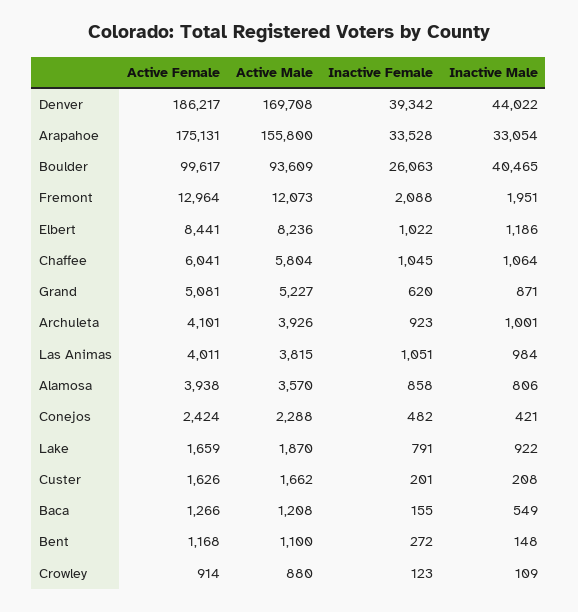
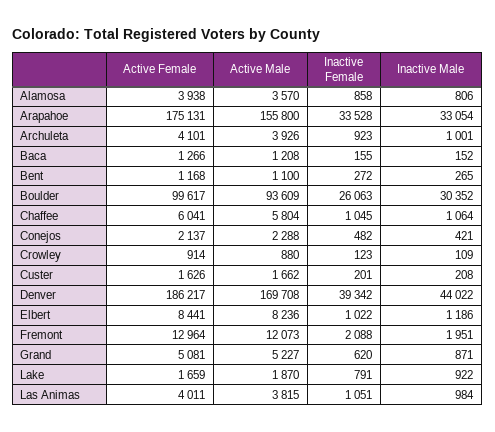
  {
    "Active Female": {
      "Denver": 186217,
      "Arapahoe": 175131,
      "Boulder": 99617,
      "Fremont": 12964,
      "Elbert": 8441,
      "Chaffee": 6041,
      "Grand": 5081,
      "Archuleta": 4101,
      "Las Animas": 4011,
      "Alamosa": 3938,
-     "Conejos": 2424,
+     "Conejos": 2137,
      "Lake": 1659,
      "Custer": 1626,
      "Baca": 1266,
      "Bent": 1168,
      "Crowley": 914
    },
    "Active Male": {
      "Denver": 169708,
      "Arapahoe": 155800,
      "Boulder": 93609,
      "Fremont": 12073,
      "Elbert": 8236,
      "Chaffee": 5804,
      "Grand": 5227,
      "Archuleta": 3926,
      "Las Animas": 3815,
      "Alamosa": 3570,
      "Conejos": 2288,
      "Lake": 1870,
      "Custer": 1662,
      "Baca": 1208,
      "Bent": 1100,
      "Crowley": 880
    },
    "Inactive Female": {
      "Denver": 39342,
      "Arapahoe": 33528,
      "Boulder": 26063,
      "Fremont": 2088,
      "Elbert": 1022,
      "Chaffee": 1045,
      "Grand": 620,
      "Archuleta": 923,
      "Las Animas": 1051,
      "Alamosa": 858,
      "Conejos": 482,
      "Lake": 791,
      "Custer": 201,
      "Baca": 155,
      "Bent": 272,
      "Crowley": 123
    },
    "Inactive Male": {
      "Denver": 44022,
      "Arapahoe": 33054,
-     "Boulder": 40465,
+     "Boulder": 30352,
      "Fremont": 1951,
      "Elbert": 1186,
      "Chaffee": 1064,
      "Grand": 871,
      "Archuleta": 1001,
      "Las Animas": 984,
      "Alamosa": 806,
      "Conejos": 421,
      "Lake": 922,
      "Custer": 208,
-     "Baca": 549,
+     "Baca": 152,
-     "Bent": 148,
+     "Bent": 265,
      "Crowley": 109
    }
  }

